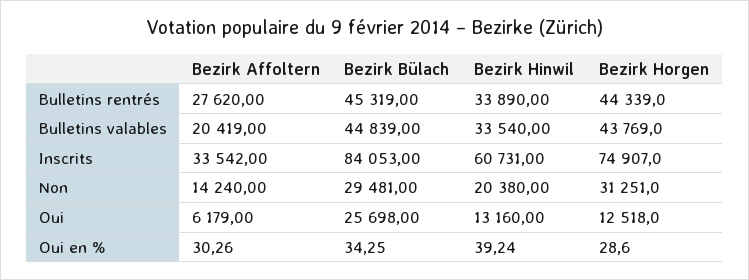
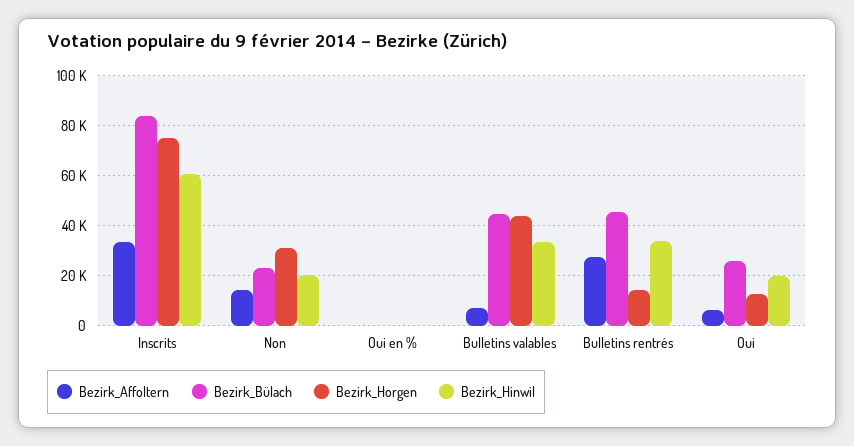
  {
    "Bezirk Affoltern": {
      "Bulletins rentrés": 27620,
-     "Bulletins valables": 20419,
+     "Bulletins valables": 7500,
      "Inscrits": 33542,
      "Non": 14240,
      "Oui": 6179,
      "Oui en %": 30.26
    },
    "Bezirk Bülach": {
      "Bulletins rentrés": 45319,
      "Bulletins valables": 44839,
      "Inscrits": 84053,
-     "Non": 29481,
+     "Non": 22500,
      "Oui": 25698,
      "Oui en %": 34.25
    },
    "Bezirk Hinwil": {
      "Bulletins rentrés": 33890,
      "Bulletins valables": 33540,
      "Inscrits": 60731,
      "Non": 20380,
-     "Oui": 13160,
+     "Oui": 20000,
      "Oui en %": 39.24
    },
    "Bezirk Horgen": {
-     "Bulletins rentrés": 44339,
+     "Bulletins rentrés": 15000,
      "Bulletins valables": 43769,
      "Inscrits": 74907,
      "Non": 31251,
      "Oui": 12518,
      "Oui en %": 28.6
    }
  }

